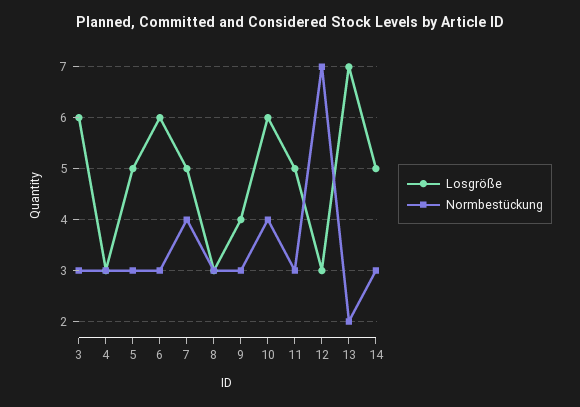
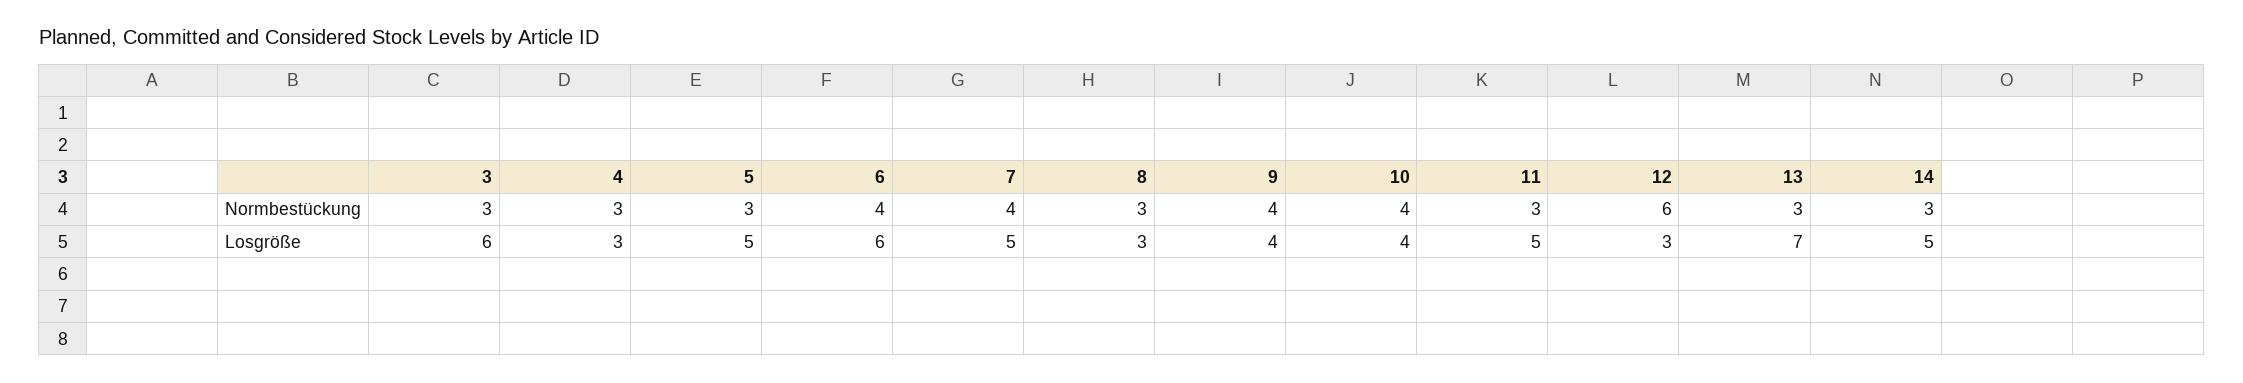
  {
    "Losgröße": {
      "3": 6,
      "4": 3,
      "5": 5,
      "6": 6,
      "7": 5,
      "8": 3,
      "9": 4,
-     "10": 6,
+     "10": 4,
      "11": 5,
      "12": 3,
      "13": 7,
      "14": 5
    },
    "Normbestückung": {
      "3": 3,
      "4": 3,
      "5": 3,
-     "6": 3,
+     "6": 4,
      "7": 4,
      "8": 3,
-     "9": 3,
+     "9": 4,
      "10": 4,
      "11": 3,
-     "12": 7,
+     "12": 6,
-     "13": 2,
+     "13": 3,
      "14": 3
    }
  }

